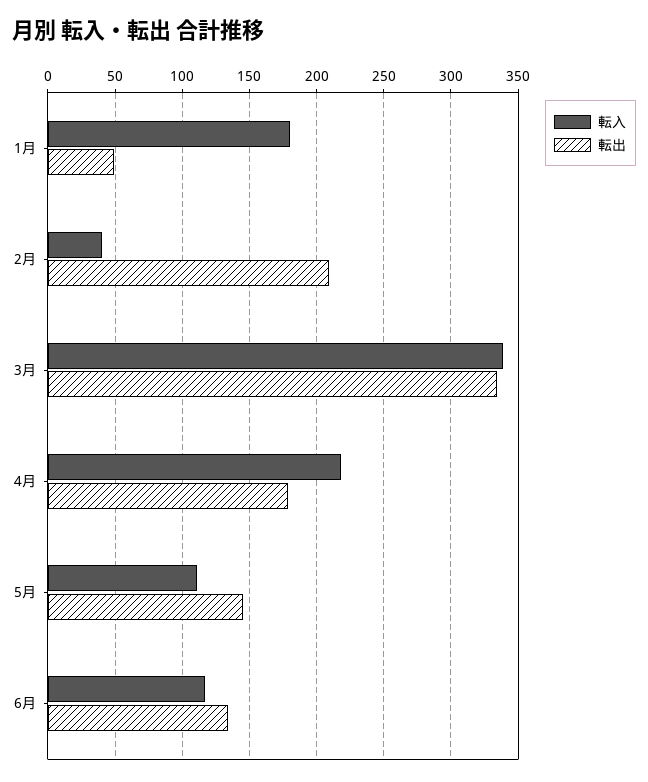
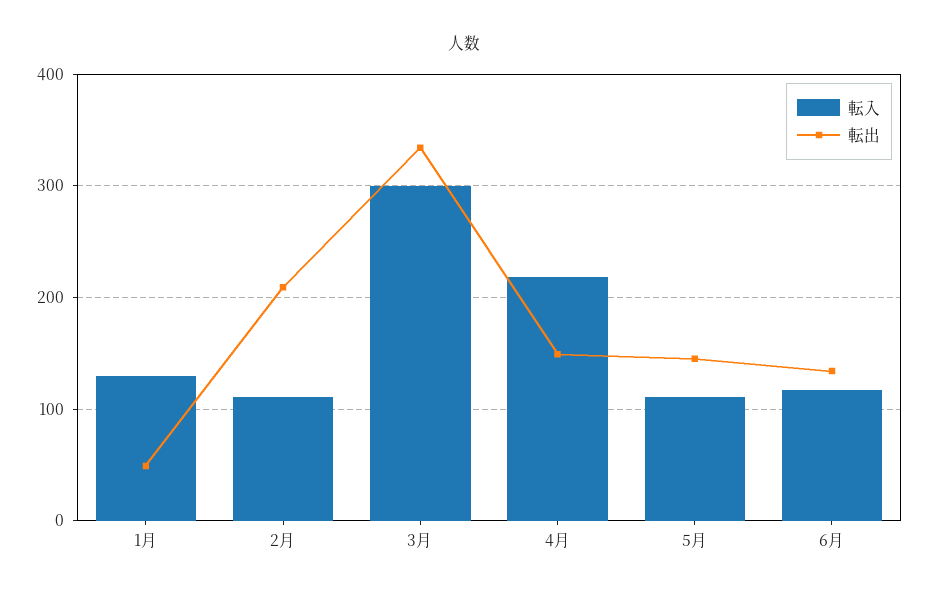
  {
    "転入": {
-     "1月": 180,
+     "1月": 130,
-     "2月": 40,
+     "2月": 110,
-     "3月": 340,
+     "3月": 300,
      "4月": 220,
      "5月": 110,
      "6月": 115
    },
    "転出": {
      "1月": 50,
      "2月": 210,
      "3月": 335,
-     "4月": 180,
+     "4月": 150,
      "5月": 145,
      "6月": 135
    }
  }

